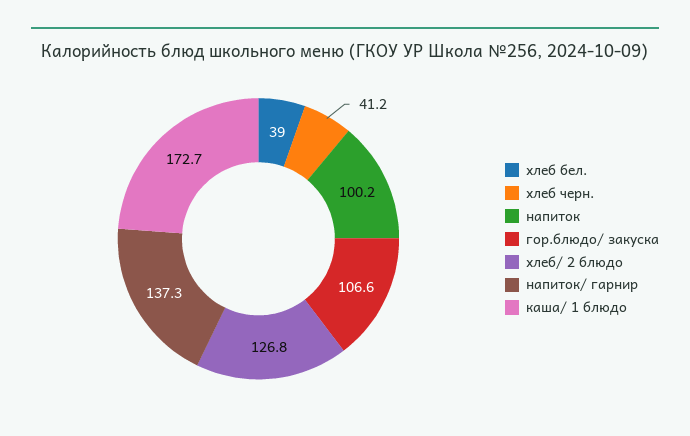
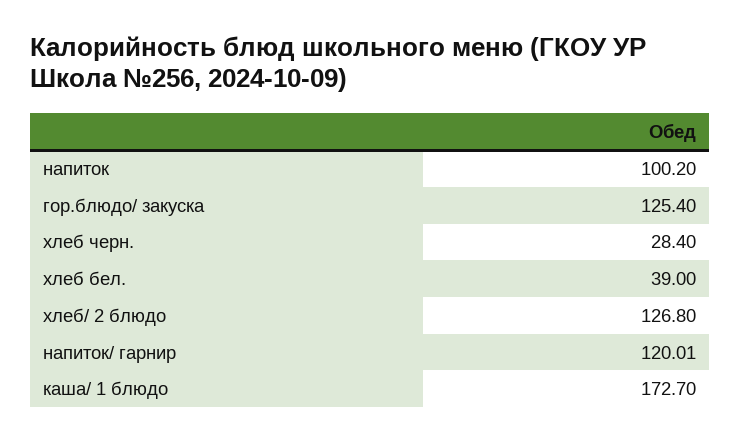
  {
    "хлеб бел.": 39,
-   "хлеб черн.": 41.2,
+   "хлеб черн.": 28.4,
    "напиток": 100.2,
-   "гор.блюдо/ закуска": 106.6,
+   "гор.блюдо/ закуска": 125.4,
    "хлеб/ 2 блюдо": 126.8,
-   "напиток/ гарнир": 137.3,
+   "напиток/ гарнир": 120.01,
    "каша/ 1 блюдо": 172.7
  }

